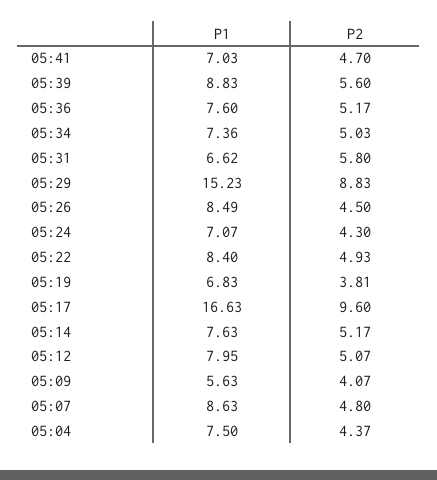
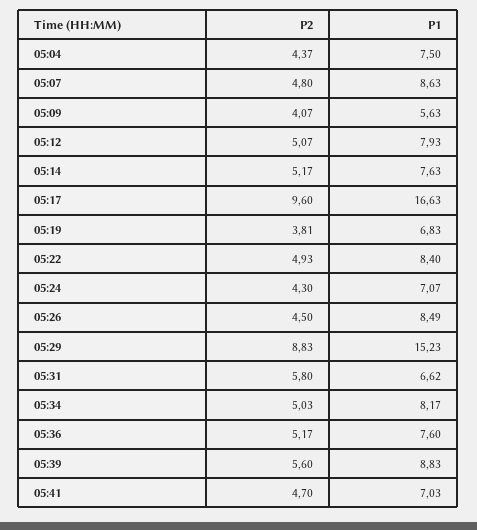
  {
    "P1": {
      "05:41": 7.03,
      "05:39": 8.83,
      "05:36": 7.6,
-     "05:34": 7.36,
+     "05:34": 8.17,
      "05:31": 6.62,
      "05:29": 15.23,
      "05:26": 8.49,
      "05:24": 7.07,
      "05:22": 8.4,
      "05:19": 6.83,
      "05:17": 16.63,
      "05:14": 7.63,
-     "05:12": 7.95,
+     "05:12": 7.93,
      "05:09": 5.63,
      "05:07": 8.63,
      "05:04": 7.5
    },
    "P2": {
      "05:41": 4.7,
      "05:39": 5.6,
      "05:36": 5.17,
      "05:34": 5.03,
      "05:31": 5.8,
      "05:29": 8.83,
      "05:26": 4.5,
      "05:24": 4.3,
      "05:22": 4.93,
      "05:19": 3.81,
      "05:17": 9.6,
      "05:14": 5.17,
      "05:12": 5.07,
      "05:09": 4.07,
      "05:07": 4.8,
      "05:04": 4.37
    }
  }

